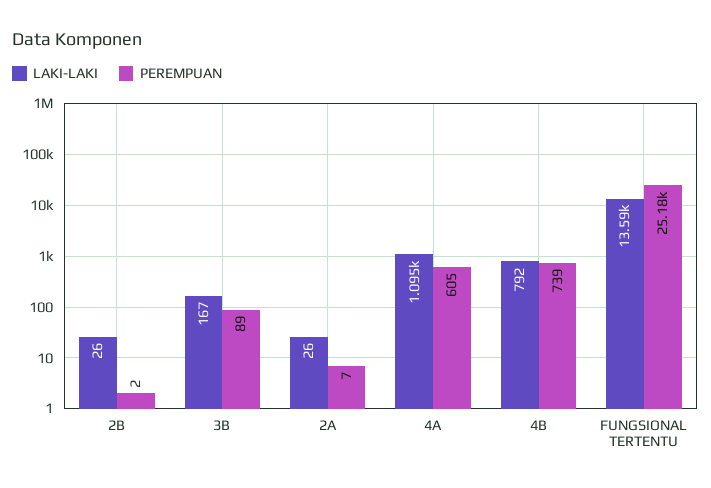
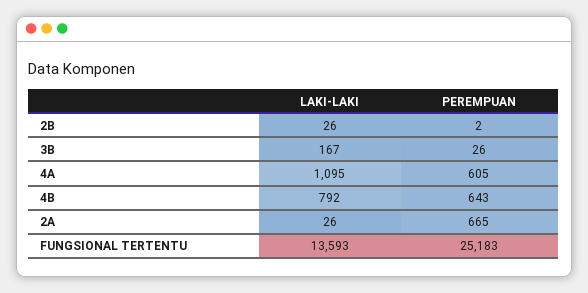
  {
    "LAKI-LAKI": {
      "2B": 26,
      "3B": 167,
      "2A": 26,
      "4A": 1095,
      "4B": 792,
      "FUNGSIONAL TERTENTU": 13593
    },
    "PEREMPUAN": {
      "2B": 2,
-     "3B": 89,
+     "3B": 26,
-     "2A": 7,
+     "2A": 665,
      "4A": 605,
-     "4B": 739,
+     "4B": 643,
      "FUNGSIONAL TERTENTU": 25183
    }
  }

